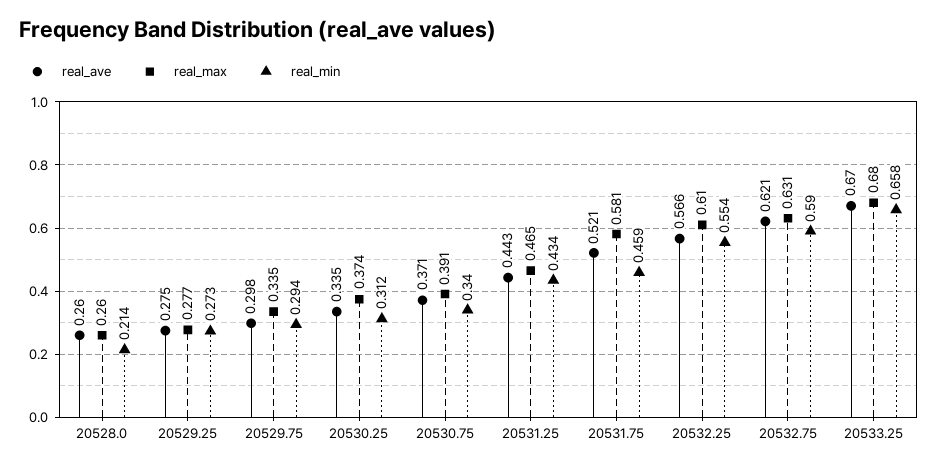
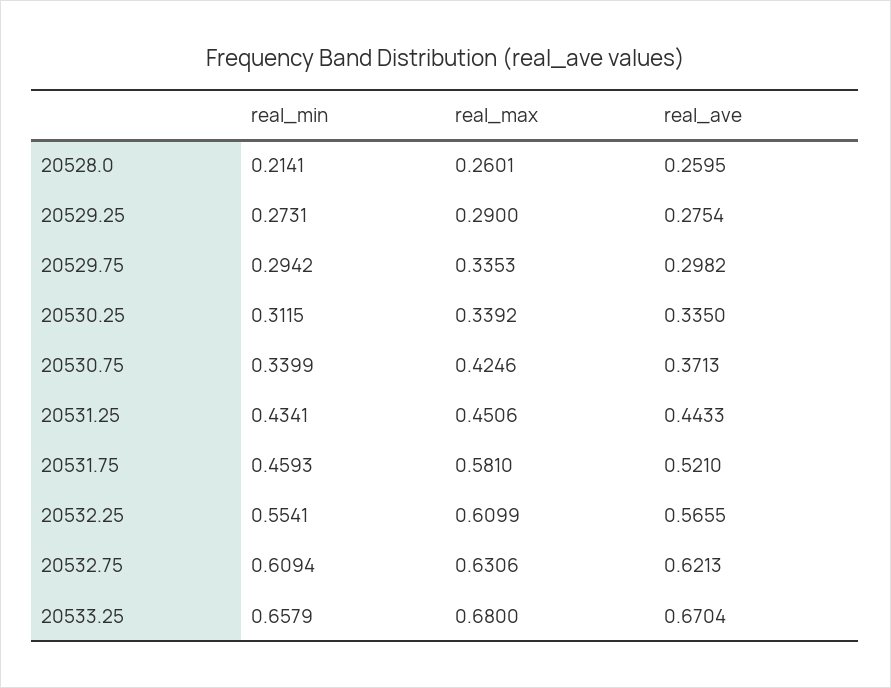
  {
    "real_ave": {
      "20528.0": 0.2595,
      "20529.25": 0.2754,
      "20529.75": 0.2982,
      "20530.25": 0.335,
      "20530.75": 0.3713,
      "20531.25": 0.4433,
      "20531.75": 0.521,
      "20532.25": 0.5655,
      "20532.75": 0.6213,
      "20533.25": 0.6704
    },
    "real_max": {
      "20528.0": 0.2601,
-     "20529.25": 0.277,
+     "20529.25": 0.29,
      "20529.75": 0.3353,
-     "20530.25": 0.374,
+     "20530.25": 0.3392,
-     "20530.75": 0.391,
+     "20530.75": 0.4246,
-     "20531.25": 0.465,
+     "20531.25": 0.4506,
      "20531.75": 0.581,
      "20532.25": 0.6099,
      "20532.75": 0.6306,
      "20533.25": 0.68
    },
    "real_min": {
      "20528.0": 0.2141,
      "20529.25": 0.2731,
      "20529.75": 0.2942,
      "20530.25": 0.3115,
      "20530.75": 0.3399,
      "20531.25": 0.4341,
      "20531.75": 0.4593,
      "20532.25": 0.5541,
-     "20532.75": 0.59,
+     "20532.75": 0.6094,
      "20533.25": 0.6579
    }
  }

